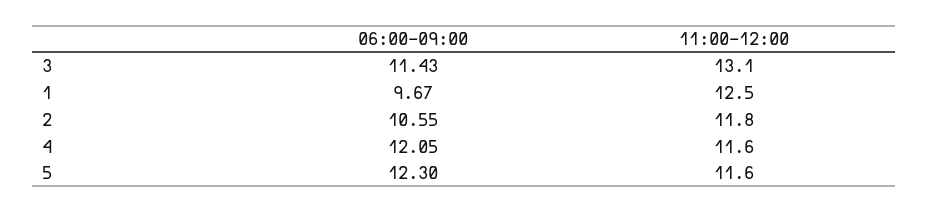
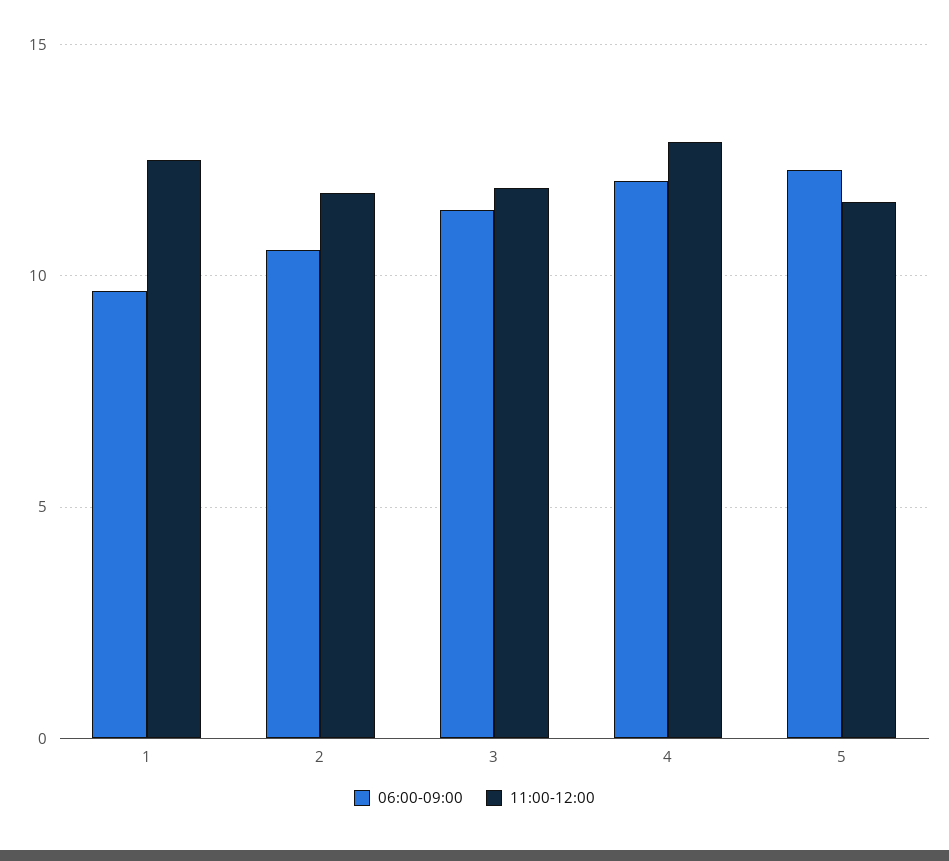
  {
    "06:00-09:00": {
      "3": 11.43,
      "1": 9.67,
      "2": 10.55,
      "4": 12.05,
      "5": 12.3
    },
    "11:00-12:00": {
-     "3": 13.1,
+     "3": 12,
      "1": 12.5,
      "2": 11.8,
-     "4": 11.6,
+     "4": 13,
      "5": 11.6
    }
  }

